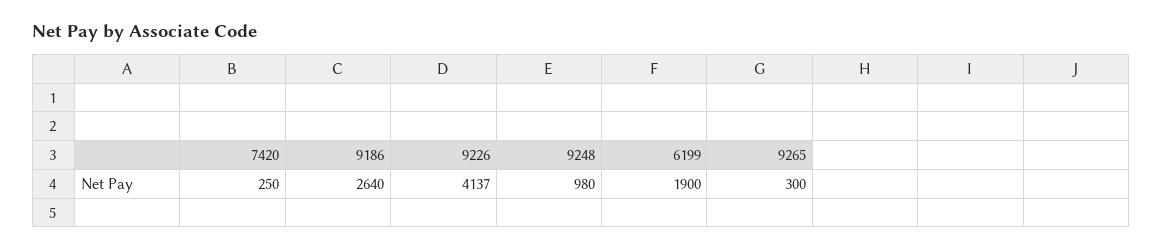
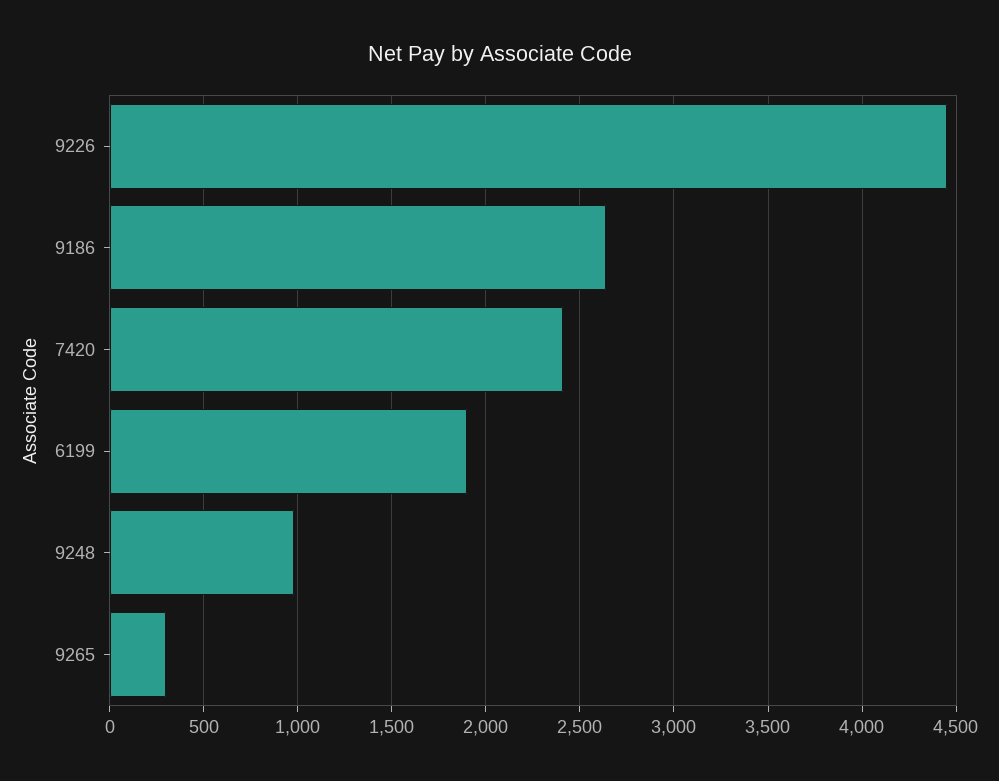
  {
-   "7420": 250,
+   "7420": 2400,
    "9186": 2640,
-   "9226": 4137,
+   "9226": 4450,
    "9248": 980,
    "6199": 1900,
    "9265": 300
  }

